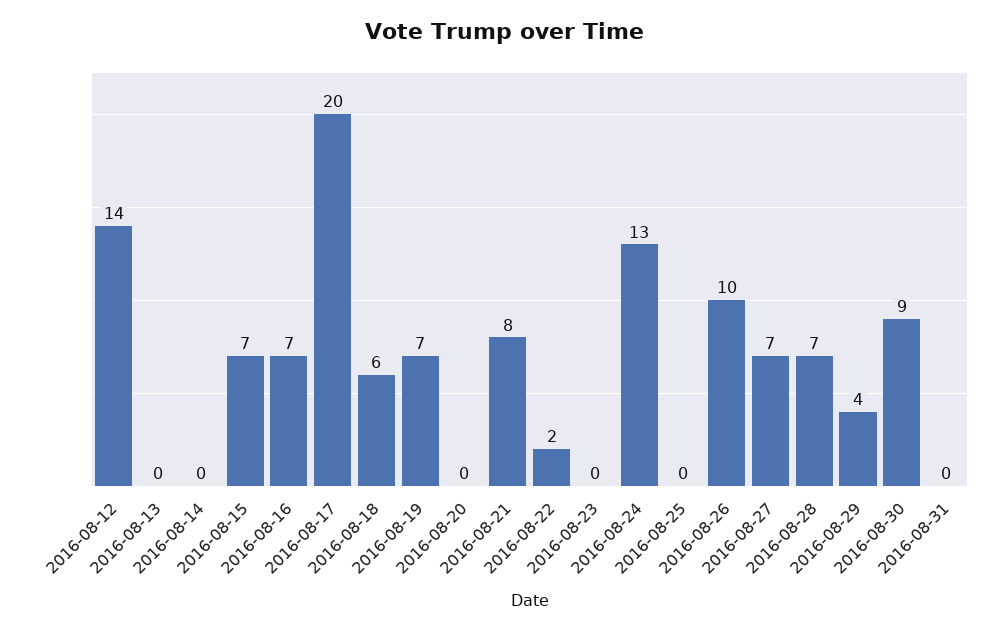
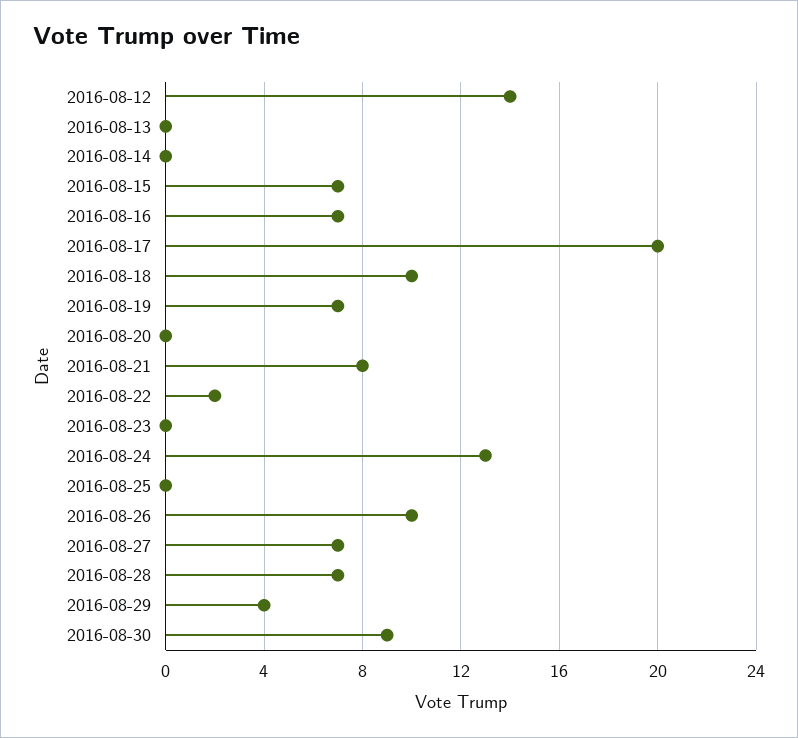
  {
    "2016-08-12": 14,
    "2016-08-13": 0,
    "2016-08-14": 0,
    "2016-08-15": 7,
    "2016-08-16": 7,
    "2016-08-17": 20,
-   "2016-08-18": 6,
+   "2016-08-18": 10,
    "2016-08-19": 7,
    "2016-08-20": 0,
    "2016-08-21": 8,
    "2016-08-22": 2,
    "2016-08-23": 0,
    "2016-08-24": 13,
    "2016-08-25": 0,
    "2016-08-26": 10,
    "2016-08-27": 7,
    "2016-08-28": 7,
    "2016-08-29": 4,
-   "2016-08-30": 9,
+   "2016-08-30": 9
-   "2016-08-31": 0
  }

